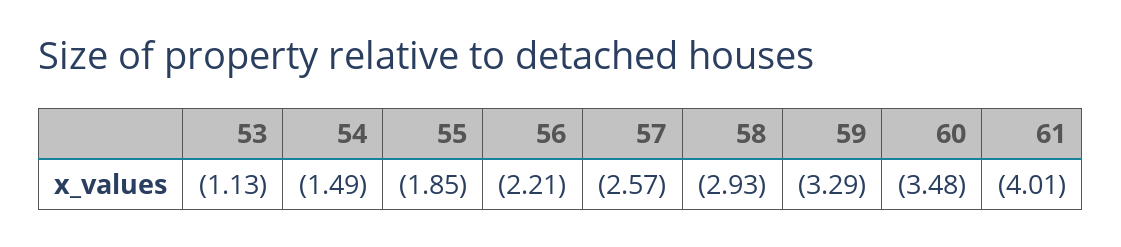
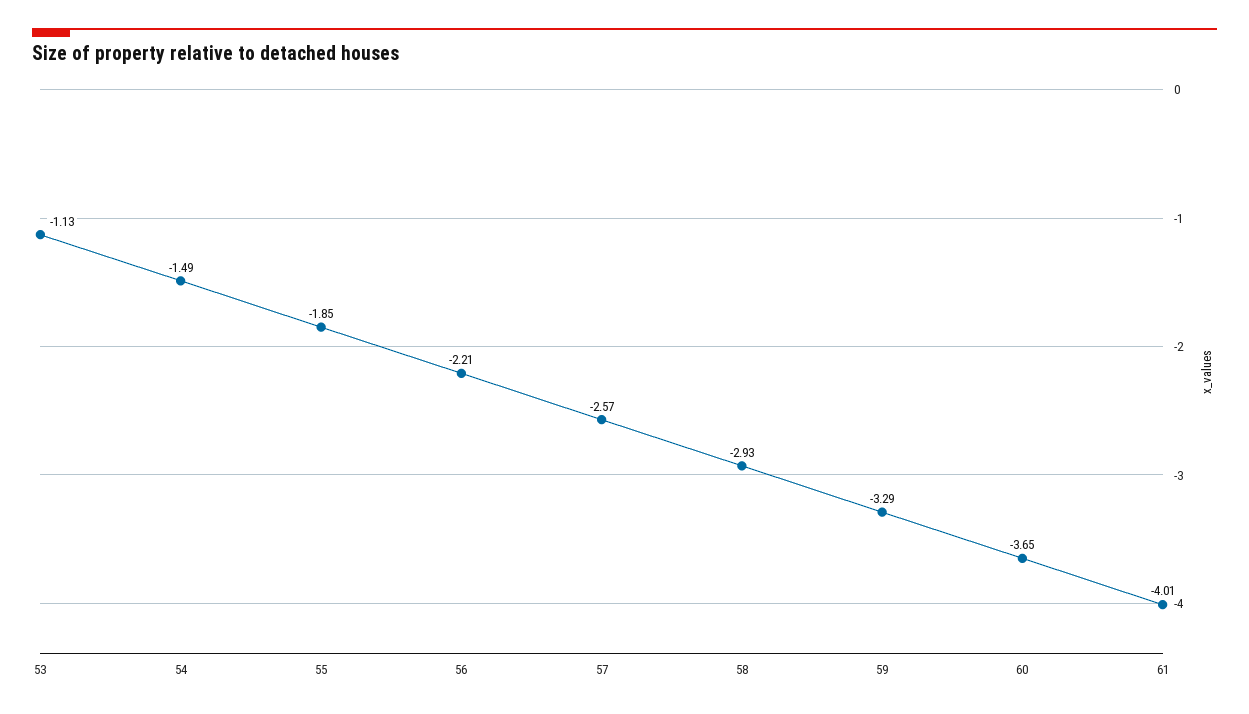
  {
    "53": -1.13,
    "54": -1.49,
    "55": -1.85,
    "56": -2.21,
    "57": -2.57,
    "58": -2.93,
    "59": -3.29,
-   "60": -3.48,
+   "60": -3.65,
    "61": -4.01
  }

